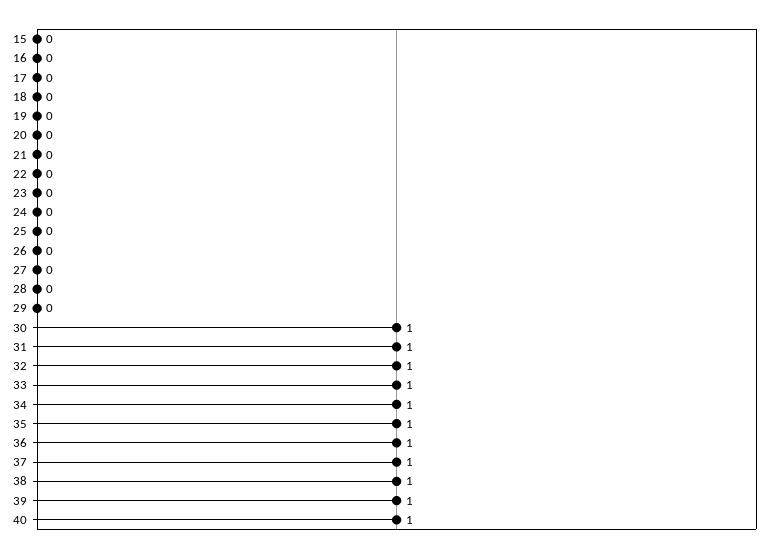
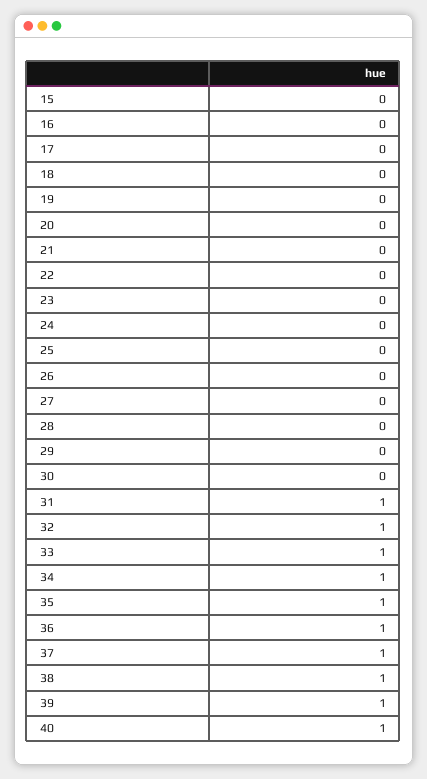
  {
    "15": 0,
    "16": 0,
    "17": 0,
    "18": 0,
    "19": 0,
    "20": 0,
    "21": 0,
    "22": 0,
    "23": 0,
    "24": 0,
    "25": 0,
    "26": 0,
    "27": 0,
    "28": 0,
    "29": 0,
-   "30": 1,
+   "30": 0,
    "31": 1,
    "32": 1,
    "33": 1,
    "34": 1,
    "35": 1,
    "36": 1,
    "37": 1,
    "38": 1,
    "39": 1,
    "40": 1
  }

